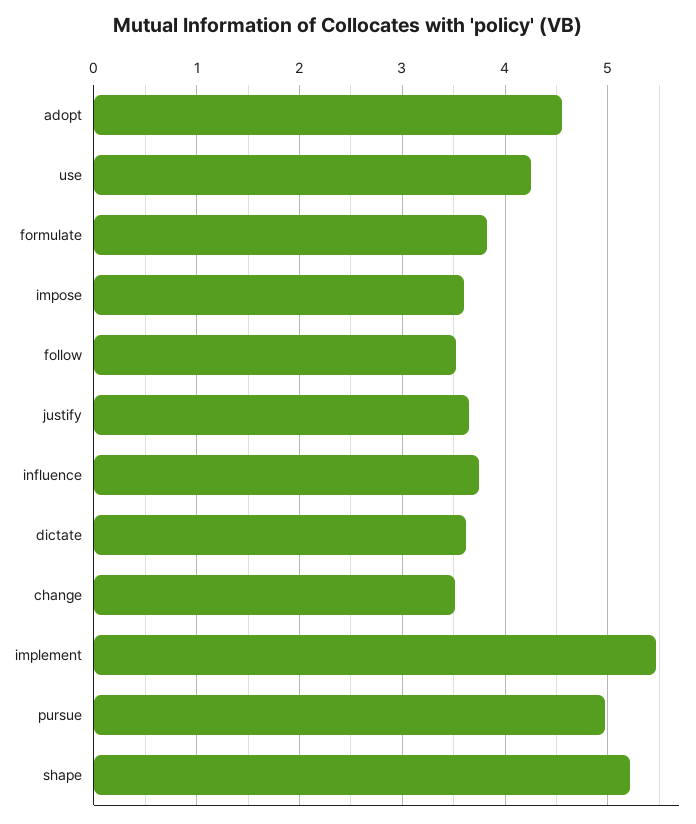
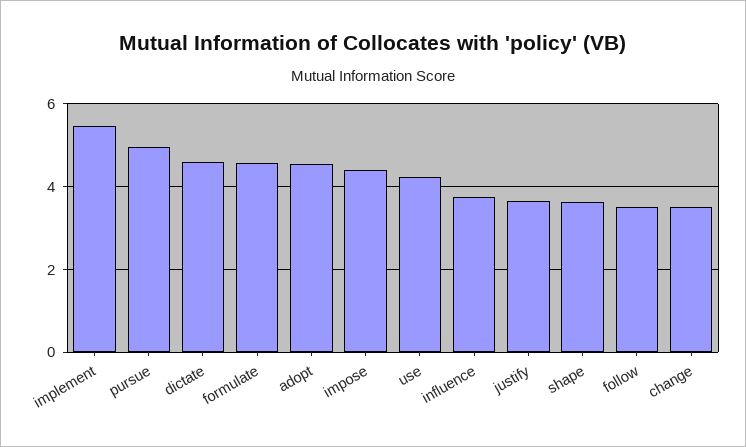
  {
    "adopt": 4.6,
    "use": 4.2,
-   "formulate": 3.8,
+   "formulate": 4.6,
-   "impose": 3.6,
+   "impose": 4.4,
    "follow": 3.5,
    "justify": 3.6,
    "influence": 3.7,
-   "dictate": 3.6,
+   "dictate": 4.6,
    "change": 3.5,
    "implement": 5.5,
    "pursue": 5,
-   "shape": 5.2
+   "shape": 3.6
  }

